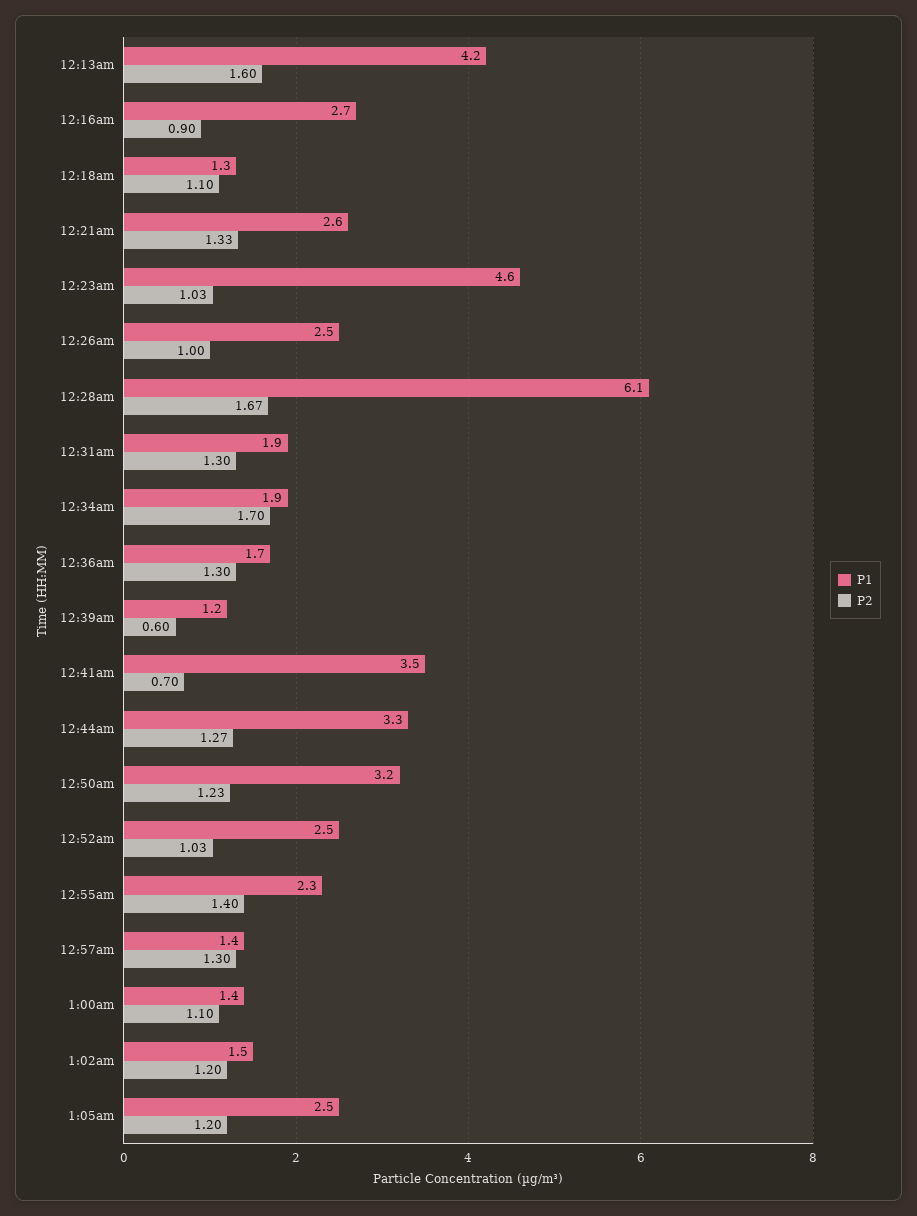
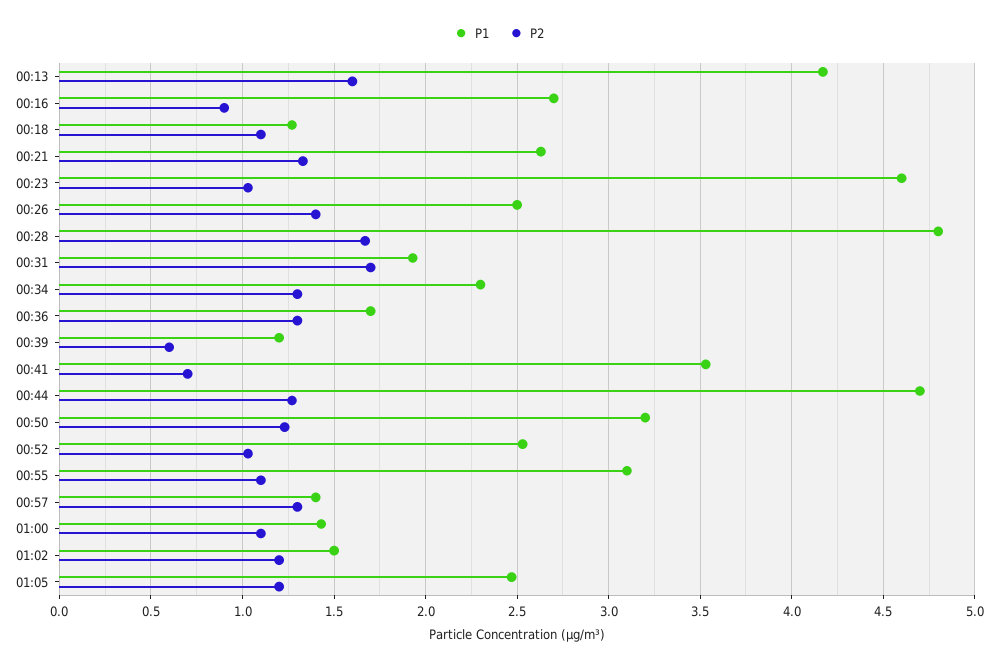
  {
    "P1": {
      "12:13am": 4.2,
      "12:16am": 2.7,
      "12:18am": 1.3,
      "12:21am": 2.6,
      "12:23am": 4.6,
      "12:26am": 2.5,
-     "12:28am": 6.1,
+     "12:28am": 4.8,
      "12:31am": 1.9,
-     "12:34am": 1.9,
+     "12:34am": 2.3,
      "12:36am": 1.7,
      "12:39am": 1.2,
      "12:41am": 3.5,
-     "12:44am": 3.3,
+     "12:44am": 4.7,
      "12:50am": 3.2,
      "12:52am": 2.5,
-     "12:55am": 2.3,
+     "12:55am": 3.1,
      "12:57am": 1.4,
      "1:00am": 1.4,
      "1:02am": 1.5,
      "1:05am": 2.5
    },
    "P2": {
      "12:13am": 1.6,
      "12:16am": 0.9,
      "12:18am": 1.1,
      "12:21am": 1.33,
      "12:23am": 1.03,
-     "12:26am": 1,
+     "12:26am": 1.4,
      "12:28am": 1.67,
-     "12:31am": 1.3,
+     "12:31am": 1.7,
-     "12:34am": 1.7,
+     "12:34am": 1.3,
      "12:36am": 1.3,
      "12:39am": 0.6,
      "12:41am": 0.7,
      "12:44am": 1.27,
      "12:50am": 1.23,
      "12:52am": 1.03,
-     "12:55am": 1.4,
+     "12:55am": 1.1,
      "12:57am": 1.3,
      "1:00am": 1.1,
      "1:02am": 1.2,
      "1:05am": 1.2
    }
  }

